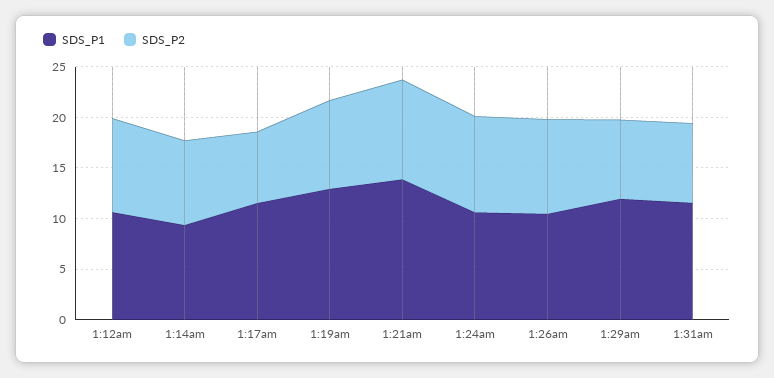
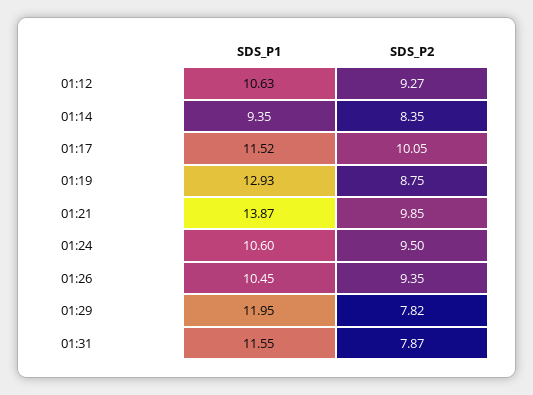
  {
    "SDS_P1": {
      "1:12am": 10.63,
      "1:14am": 9.35,
      "1:17am": 11.52,
      "1:19am": 12.93,
      "1:21am": 13.87,
      "1:24am": 10.6,
      "1:26am": 10.45,
      "1:29am": 11.95,
      "1:31am": 11.55
    },
    "SDS_P2": {
      "1:12am": 9.27,
      "1:14am": 8.35,
-     "1:17am": 7,
+     "1:17am": 10.05,
      "1:19am": 8.75,
      "1:21am": 9.85,
      "1:24am": 9.5,
      "1:26am": 9.35,
      "1:29am": 7.82,
      "1:31am": 7.87
    }
  }

